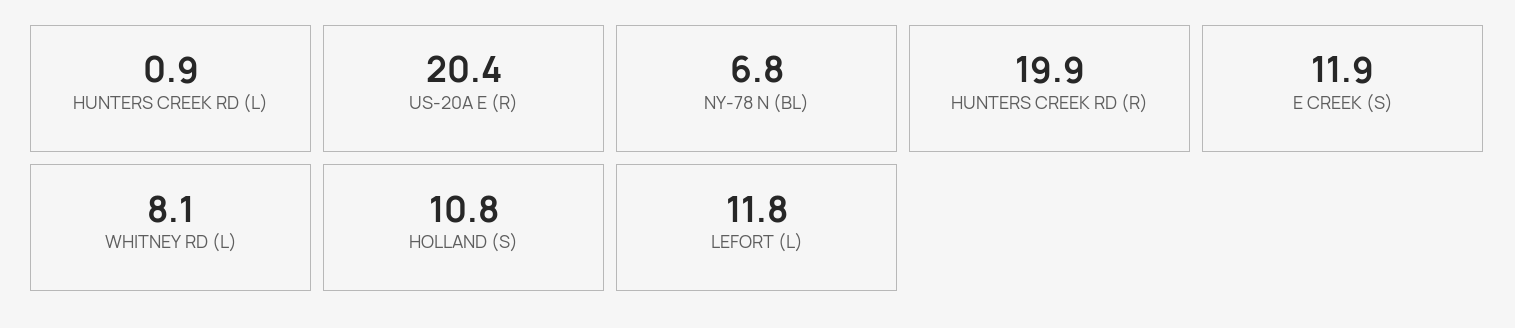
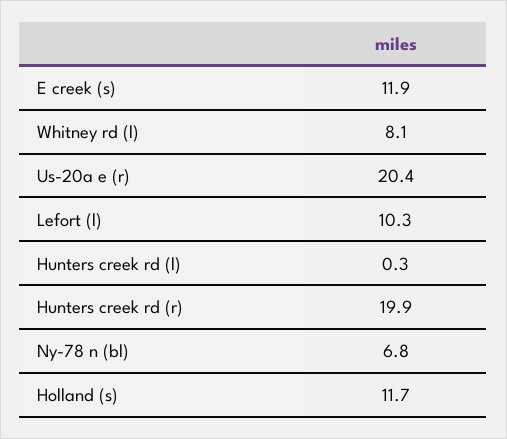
  {
-   "HUNTERS CREEK RD (L)": 0.9,
+   "HUNTERS CREEK RD (L)": 0.3,
    "US-20A E (R)": 20.4,
    "NY-78 N (BL)": 6.8,
    "HUNTERS CREEK RD (R)": 19.9,
    "E CREEK (S)": 11.9,
    "WHITNEY RD (L)": 8.1,
-   "HOLLAND (S)": 10.8,
+   "HOLLAND (S)": 11.7,
-   "LEFORT (L)": 11.8
+   "LEFORT (L)": 10.3
  }

